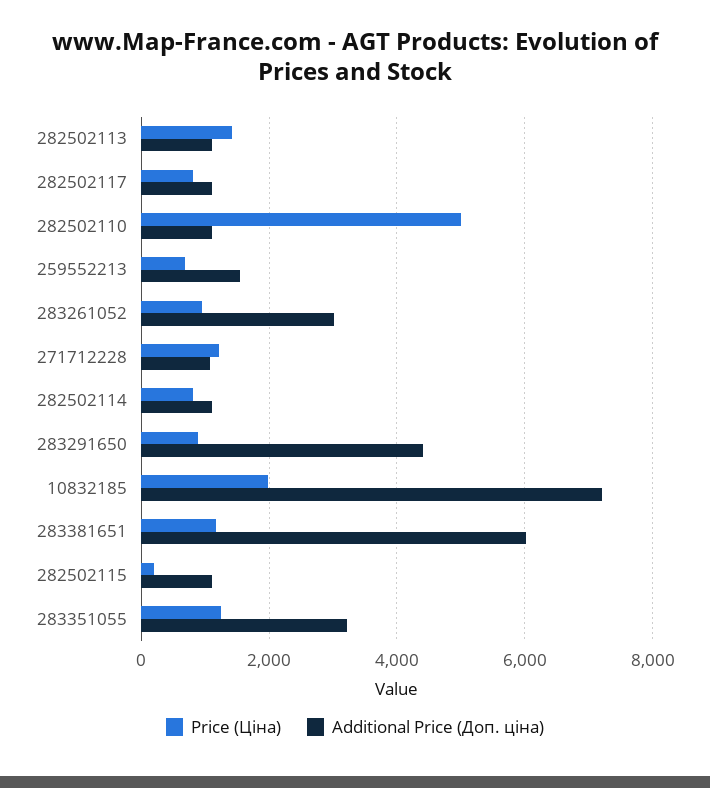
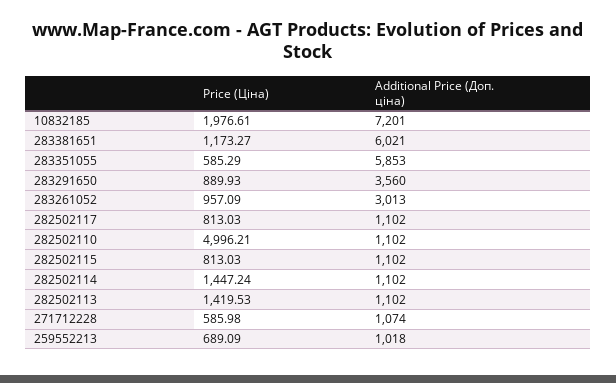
  {
    "Price (Ціна)": {
      "282502113": 1419.53,
      "282502117": 813.03,
      "282502110": 4996.21,
      "259552213": 689.09,
      "283261052": 957.09,
-     "271712228": 1200,
+     "271712228": 585.98,
-     "282502114": 800,
+     "282502114": 1447.24,
      "283291650": 889.93,
      "10832185": 1976.61,
      "283381651": 1173.27,
-     "282502115": 200,
+     "282502115": 813.03,
-     "283351055": 1200
+     "283351055": 585.29
    },
    "Additional Price (Доп. ціна)": {
      "282502113": 1102,
      "282502117": 1102,
      "282502110": 1102,
-     "259552213": 1600,
+     "259552213": 1018,
      "283261052": 3013,
      "271712228": 1074,
      "282502114": 1102,
-     "283291650": 4400,
+     "283291650": 3560,
      "10832185": 7201,
      "283381651": 6021,
      "282502115": 1102,
-     "283351055": 3200
+     "283351055": 5853
    }
  }

